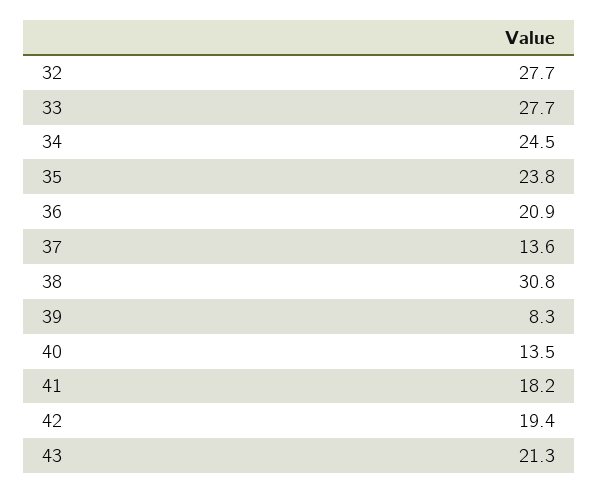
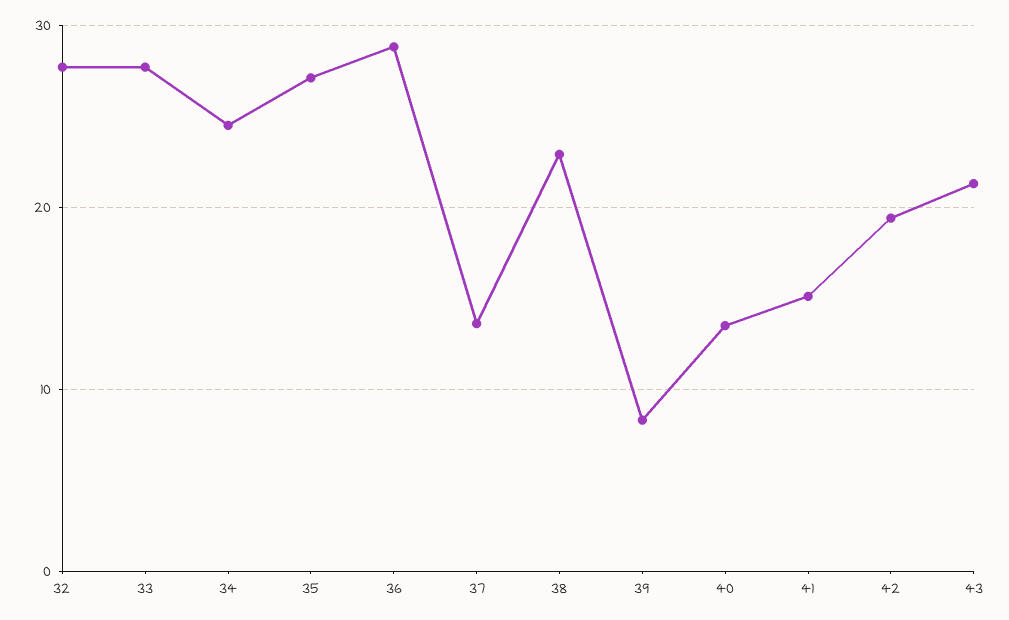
  {
    "32": 27.7,
    "33": 27.7,
    "34": 24.5,
-   "35": 23.8,
+   "35": 27,
-   "36": 20.9,
+   "36": 29,
    "37": 13.6,
-   "38": 30.8,
+   "38": 23,
    "39": 8.3,
    "40": 13.5,
-   "41": 18.2,
+   "41": 15,
    "42": 19.4,
    "43": 21.3
  }

